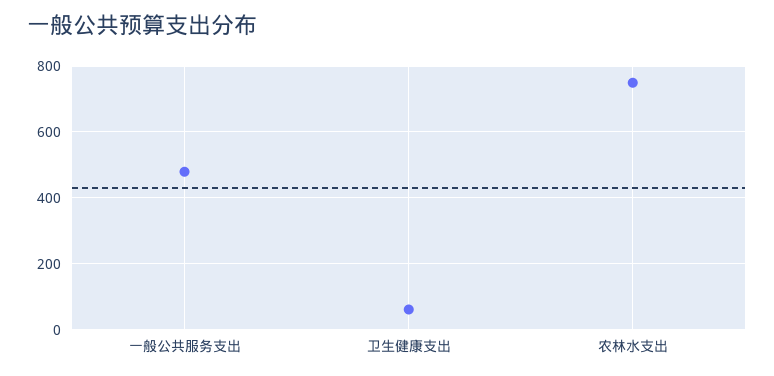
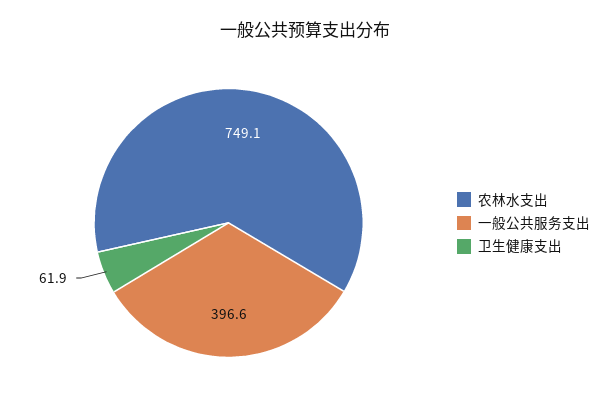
  {
-   "一般公共服务支出": 480,
+   "一般公共服务支出": 396.6,
    "卫生健康支出": 61.9,
    "农林水支出": 749.1
  }

